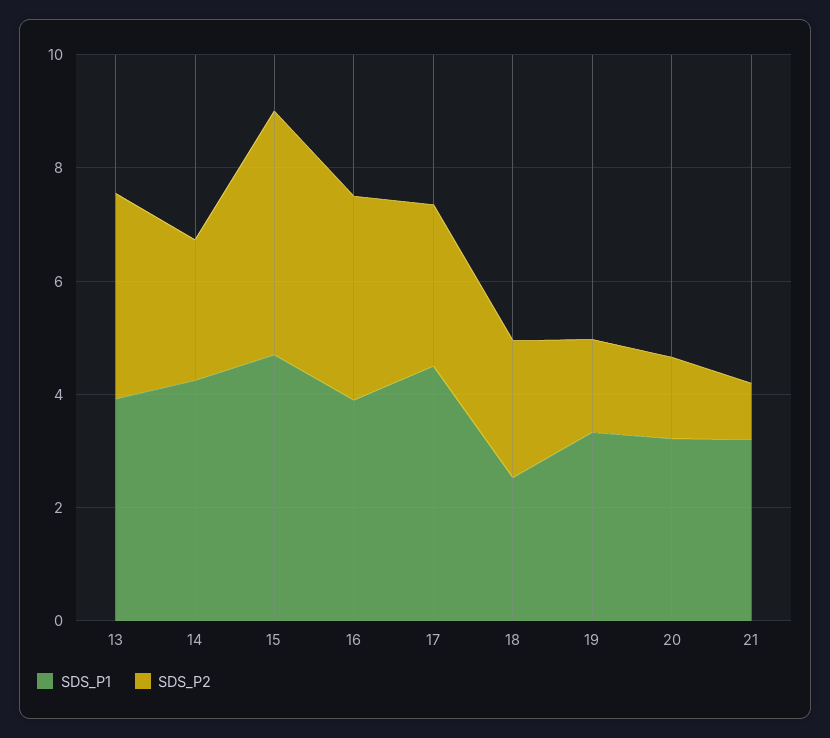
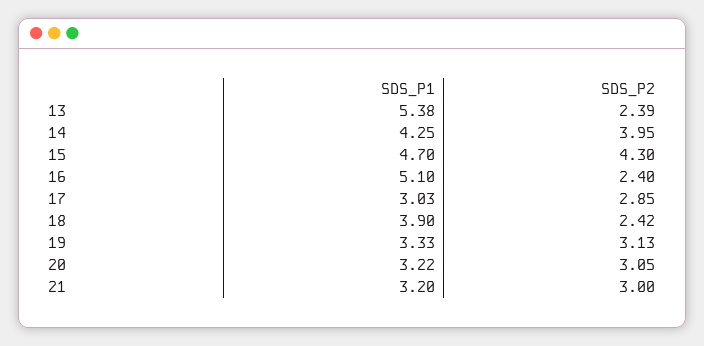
  {
    "SDS_P1": {
-     "13": 4,
+     "13": 5.38,
      "14": 4.25,
      "15": 4.7,
-     "16": 4,
+     "16": 5.1,
-     "17": 4.5,
+     "17": 3.03,
-     "18": 2.5,
+     "18": 3.9,
      "19": 3.33,
      "20": 3.22,
      "21": 3.2
    },
    "SDS_P2": {
-     "13": 3.5,
+     "13": 2.39,
-     "14": 2.5,
+     "14": 3.95,
      "15": 4.3,
-     "16": 3.5,
+     "16": 2.4,
      "17": 2.85,
      "18": 2.42,
-     "19": 1.5,
+     "19": 3.13,
-     "20": 1.5,
+     "20": 3.05,
-     "21": 1
+     "21": 3
    }
  }

